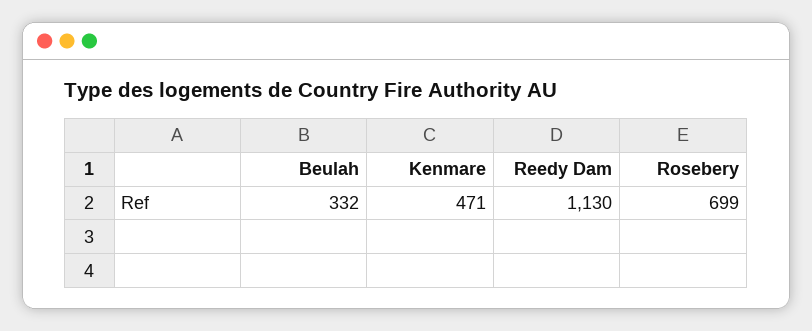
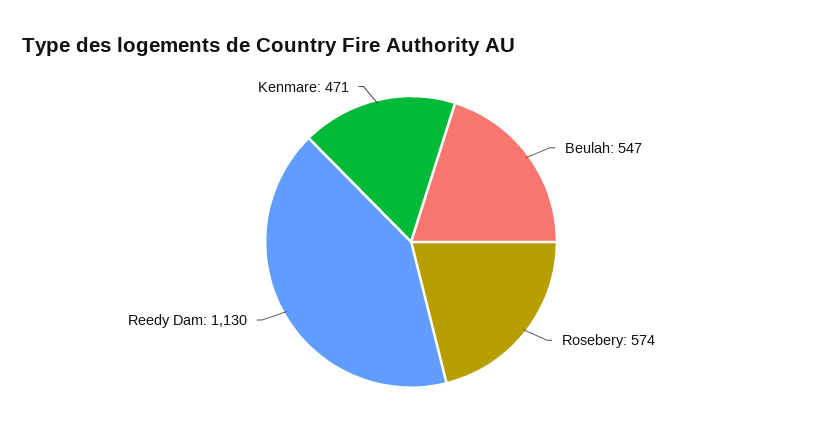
  {
-   "Beulah": 332,
+   "Beulah": 547,
    "Kenmare": 471,
    "Reedy Dam": 1130,
-   "Rosebery": 699
+   "Rosebery": 574
  }

